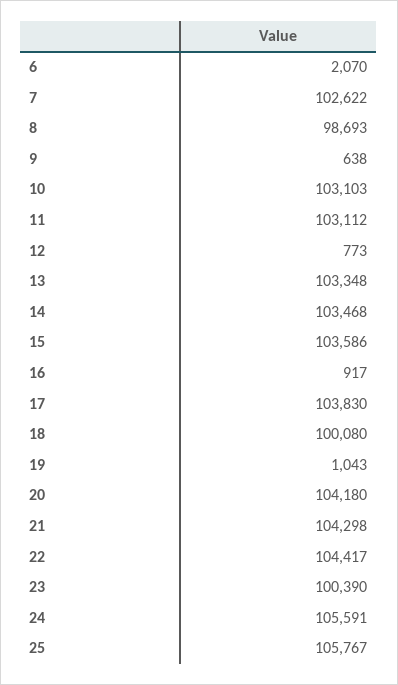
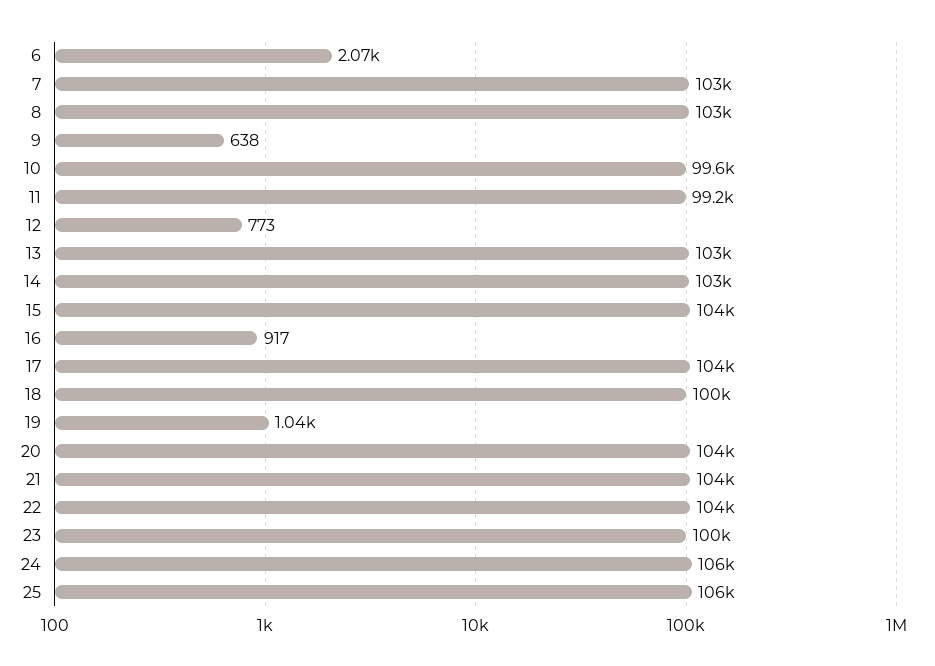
  {
    "6": 2070,
    "7": 102622,
-   "8": 98693,
+   "8": 103000,
    "9": 638,
-   "10": 103103,
+   "10": 99600,
-   "11": 103112,
+   "11": 99200,
    "12": 773,
    "13": 103348,
    "14": 103468,
    "15": 103586,
    "16": 917,
    "17": 103830,
    "18": 100080,
    "19": 1043,
    "20": 104180,
    "21": 104298,
    "22": 104417,
    "23": 100390,
    "24": 105591,
    "25": 105767
  }

